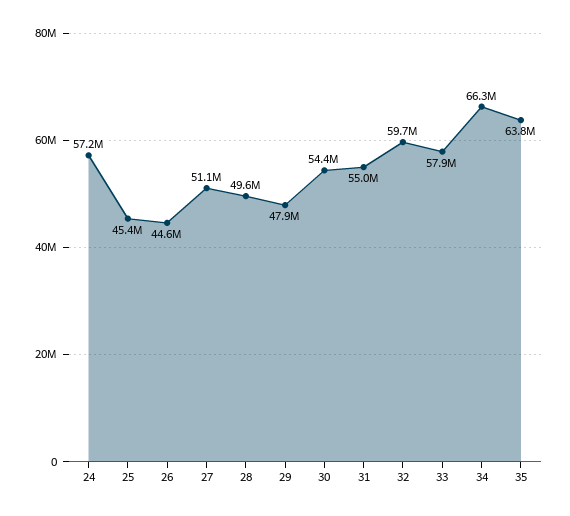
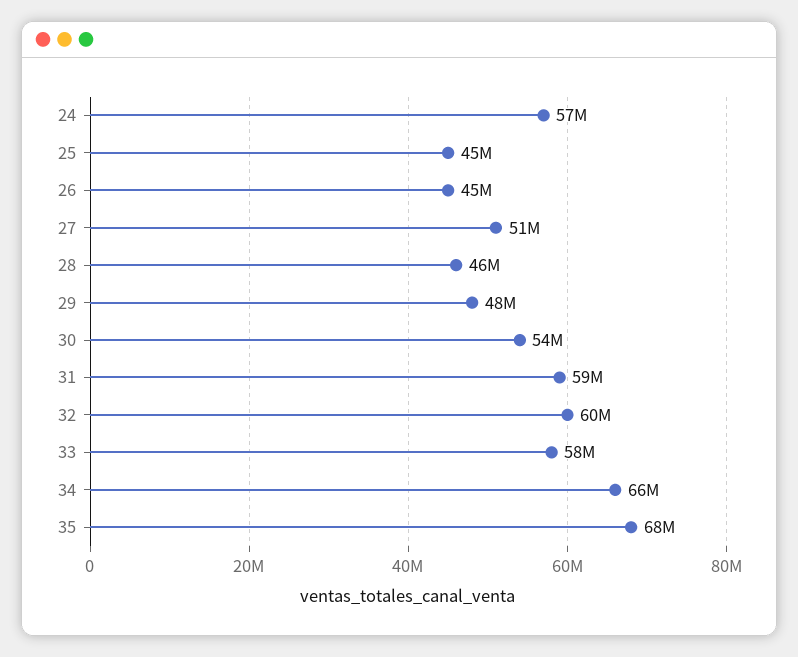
  {
    "24": 57200000,
    "25": 45400000,
    "26": 44600000,
    "27": 51100000,
-   "28": 49600000,
+   "28": 46000000,
    "29": 47900000,
    "30": 54400000,
-   "31": 55000000,
+   "31": 59000000,
    "32": 59700000,
    "33": 57900000,
    "34": 66300000,
-   "35": 63800000
+   "35": 68000000
  }

